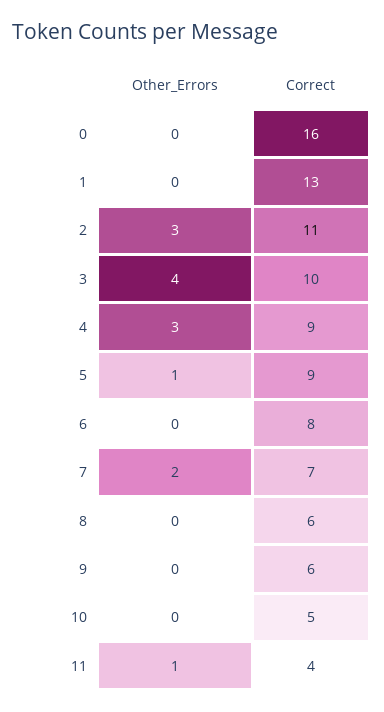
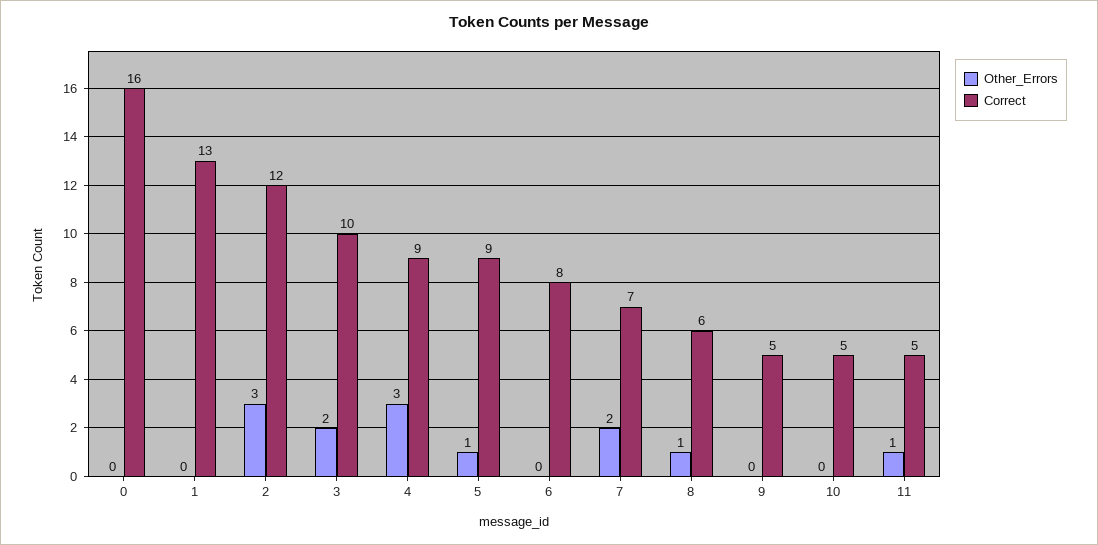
  {
    "Other_Errors": {
      "0": 0,
      "1": 0,
      "2": 3,
-     "3": 4,
+     "3": 2,
      "4": 3,
      "5": 1,
      "6": 0,
      "7": 2,
-     "8": 0,
+     "8": 1,
      "9": 0,
      "10": 0,
      "11": 1
    },
    "Correct": {
      "0": 16,
      "1": 13,
-     "2": 11,
+     "2": 12,
      "3": 10,
      "4": 9,
      "5": 9,
      "6": 8,
      "7": 7,
      "8": 6,
-     "9": 6,
+     "9": 5,
      "10": 5,
-     "11": 4
+     "11": 5
    }
  }

